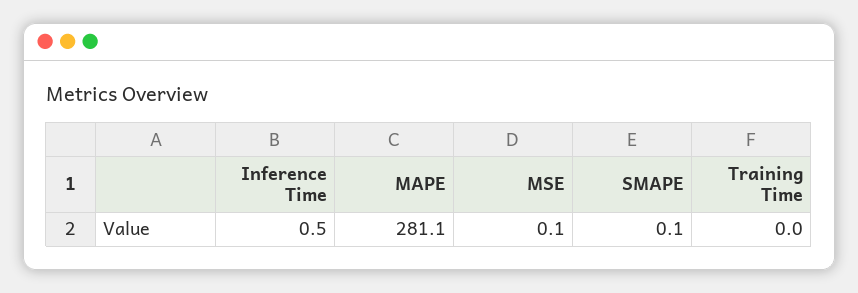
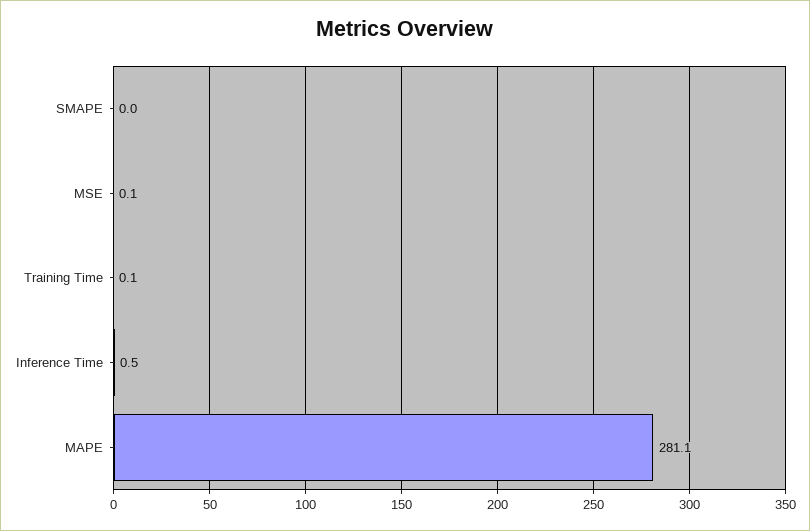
  {
    "Inference Time": 0.5,
    "MAPE": 281.1,
    "MSE": 0.1,
-   "SMAPE": 0.1,
+   "SMAPE": 0,
-   "Training Time": 0
+   "Training Time": 0.1
  }

